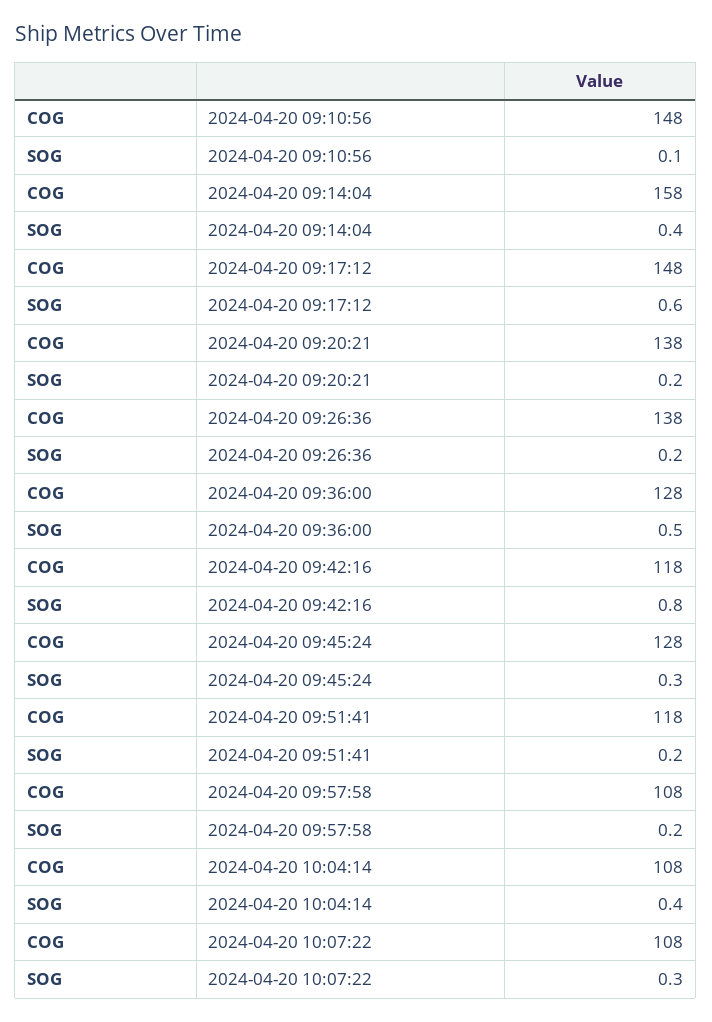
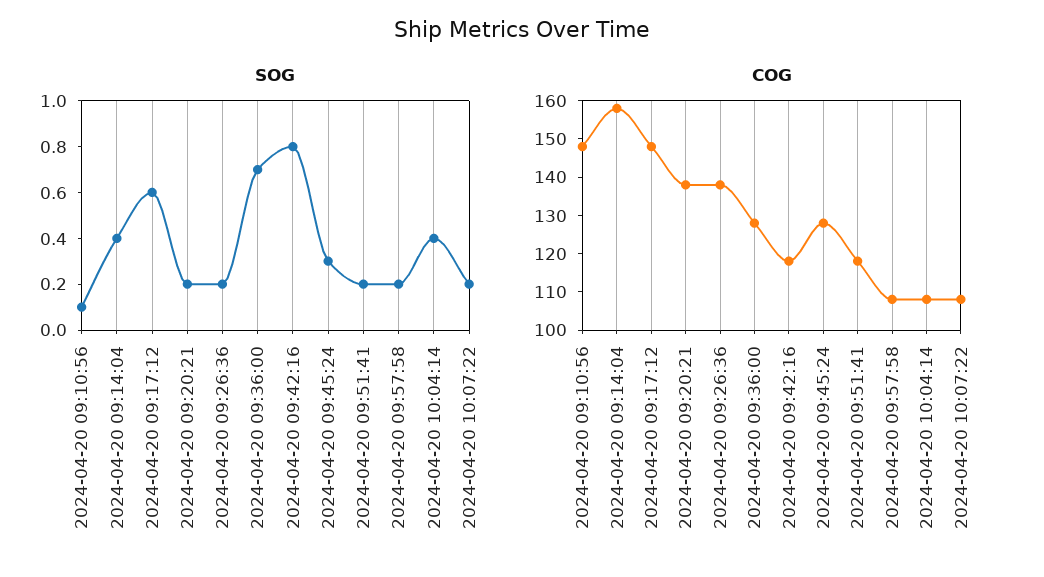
  {
    "COG": {
      "2024-04-20 09:10:56": 148,
      "2024-04-20 09:14:04": 158,
      "2024-04-20 09:17:12": 148,
      "2024-04-20 09:20:21": 138,
      "2024-04-20 09:26:36": 138,
      "2024-04-20 09:36:00": 128,
      "2024-04-20 09:42:16": 118,
      "2024-04-20 09:45:24": 128,
      "2024-04-20 09:51:41": 118,
      "2024-04-20 09:57:58": 108,
      "2024-04-20 10:04:14": 108,
      "2024-04-20 10:07:22": 108
    },
    "SOG": {
      "2024-04-20 09:10:56": 0.1,
      "2024-04-20 09:14:04": 0.4,
      "2024-04-20 09:17:12": 0.6,
      "2024-04-20 09:20:21": 0.2,
      "2024-04-20 09:26:36": 0.2,
-     "2024-04-20 09:36:00": 0.5,
+     "2024-04-20 09:36:00": 0.7,
      "2024-04-20 09:42:16": 0.8,
      "2024-04-20 09:45:24": 0.3,
      "2024-04-20 09:51:41": 0.2,
      "2024-04-20 09:57:58": 0.2,
      "2024-04-20 10:04:14": 0.4,
-     "2024-04-20 10:07:22": 0.3
+     "2024-04-20 10:07:22": 0.2
    }
  }

